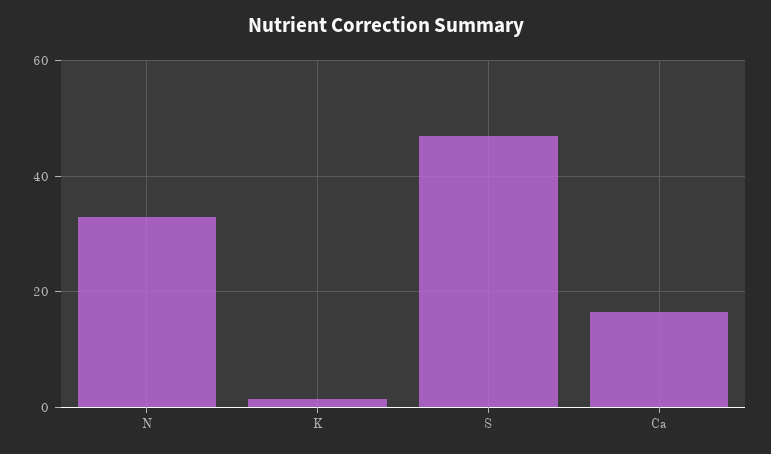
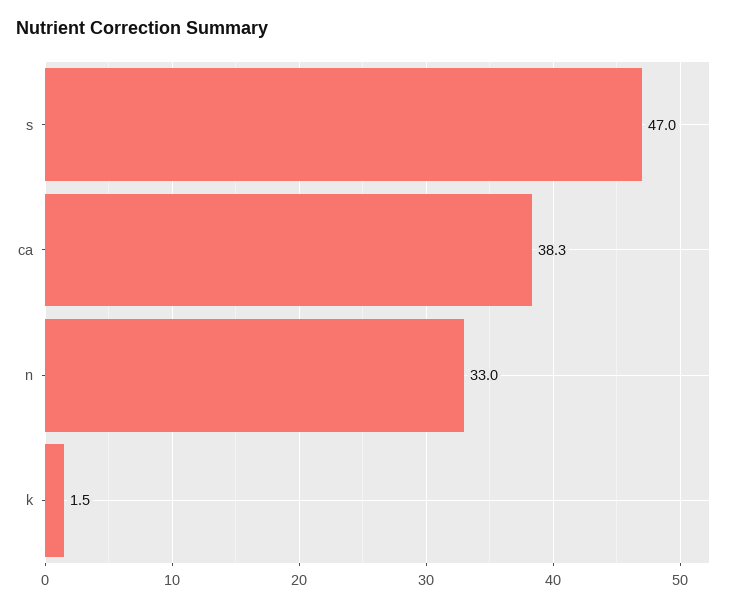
  {
    "N": 33,
    "K": 1.5,
    "S": 47,
-   "Ca": 16
+   "Ca": 38.3
  }

